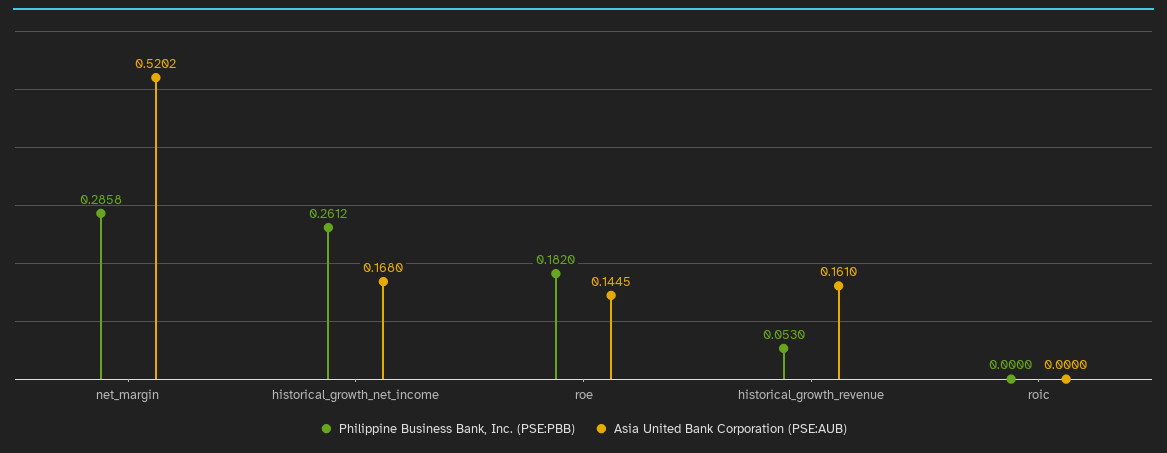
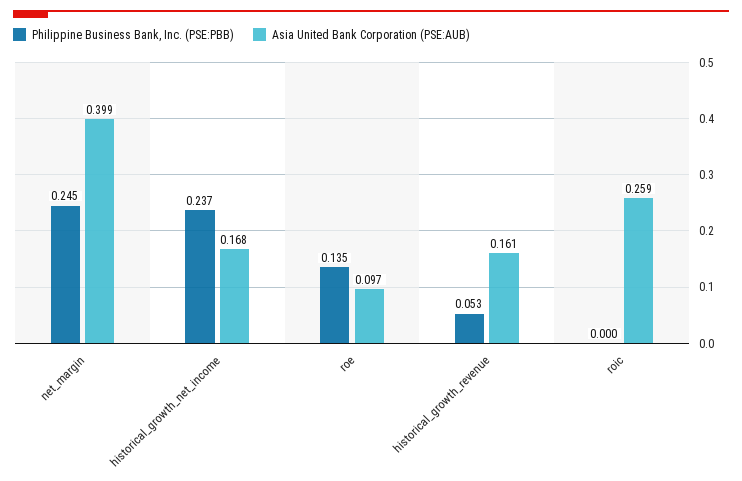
  {
    "Philippine Business Bank, Inc. (PSE:PBB)": {
-     "net_margin": 0.2858,
+     "net_margin": 0.245,
-     "historical_growth_net_income": 0.2612,
+     "historical_growth_net_income": 0.237,
-     "roe": 0.182,
+     "roe": 0.135,
      "historical_growth_revenue": 0.053,
      "roic": 0
    },
    "Asia United Bank Corporation (PSE:AUB)": {
-     "net_margin": 0.5202,
+     "net_margin": 0.399,
      "historical_growth_net_income": 0.168,
-     "roe": 0.1445,
+     "roe": 0.097,
      "historical_growth_revenue": 0.161,
-     "roic": 0
+     "roic": 0.259
    }
  }

